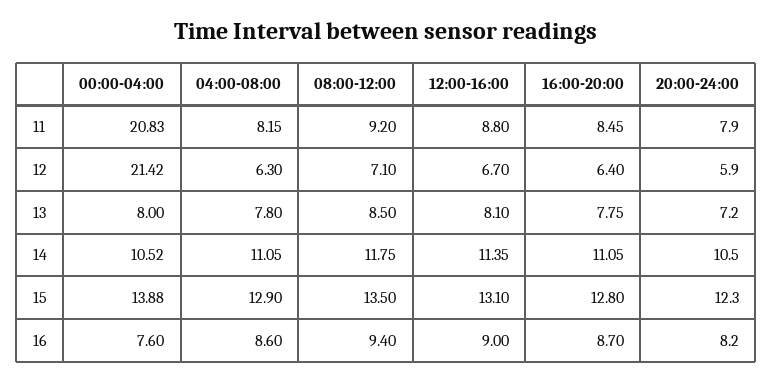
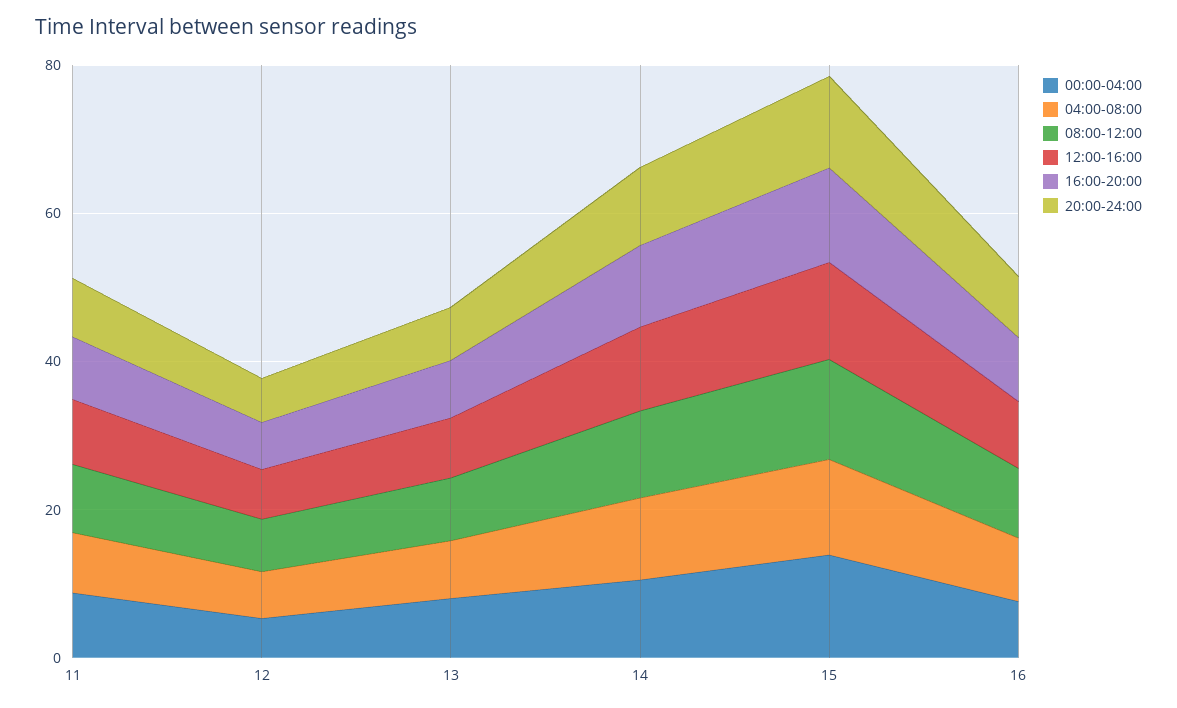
  {
    "00:00-04:00": {
-     "11": 20.83,
+     "11": 10,
-     "12": 21.42,
+     "12": 5,
      "13": 8,
      "14": 10.52,
      "15": 13.88,
      "16": 7.6
    },
    "04:00-08:00": {
      "11": 8.15,
      "12": 6.3,
      "13": 7.8,
      "14": 11.05,
      "15": 12.9,
      "16": 8.6
    },
    "08:00-12:00": {
      "11": 9.2,
      "12": 7.1,
      "13": 8.5,
      "14": 11.75,
      "15": 13.5,
      "16": 9.4
    },
    "12:00-16:00": {
      "11": 8.8,
      "12": 6.7,
      "13": 8.1,
      "14": 11.35,
      "15": 13.1,
      "16": 9
    },
    "16:00-20:00": {
      "11": 8.45,
      "12": 6.4,
      "13": 7.75,
      "14": 11.05,
      "15": 12.8,
      "16": 8.7
    },
    "20:00-24:00": {
      "11": 7.9,
      "12": 5.9,
      "13": 7.2,
      "14": 10.5,
      "15": 12.3,
      "16": 8.2
    }
  }

